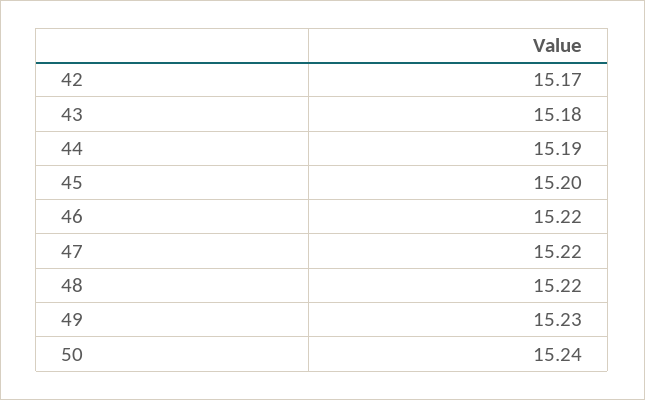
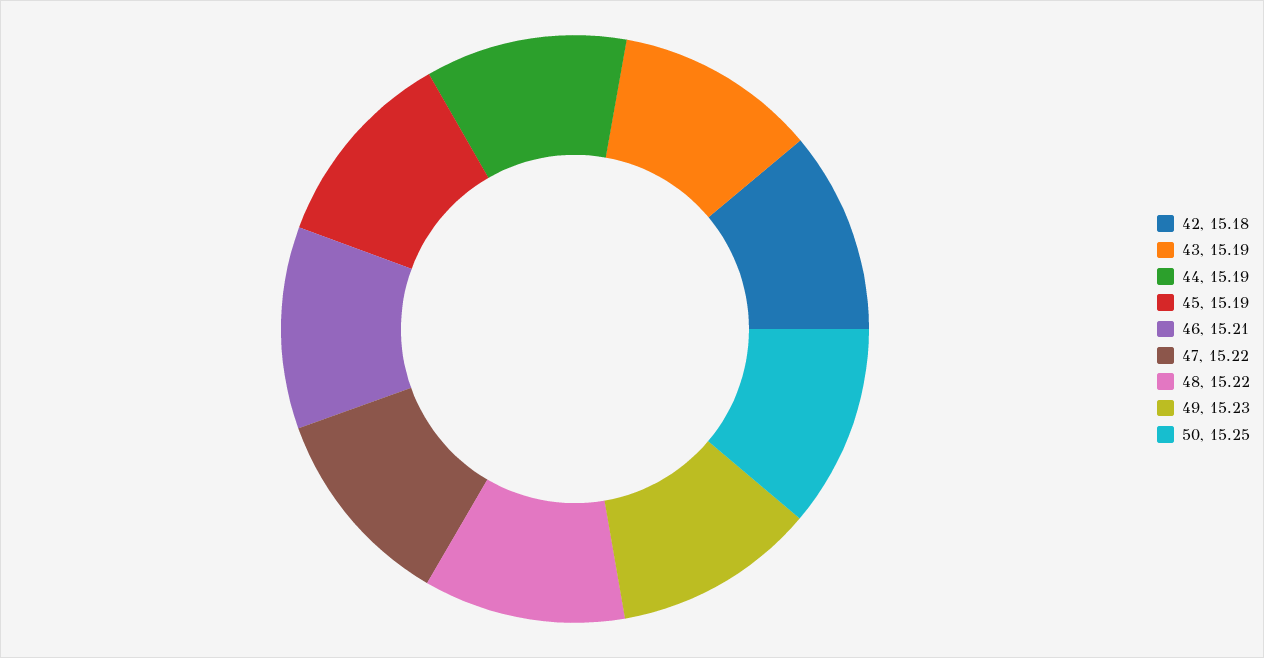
  {
-   "42": 15.17,
+   "42": 15.18,
-   "43": 15.18,
+   "43": 15.19,
    "44": 15.19,
-   "45": 15.2,
+   "45": 15.19,
-   "46": 15.22,
+   "46": 15.21,
    "47": 15.22,
    "48": 15.22,
    "49": 15.23,
-   "50": 15.24
+   "50": 15.25
  }

